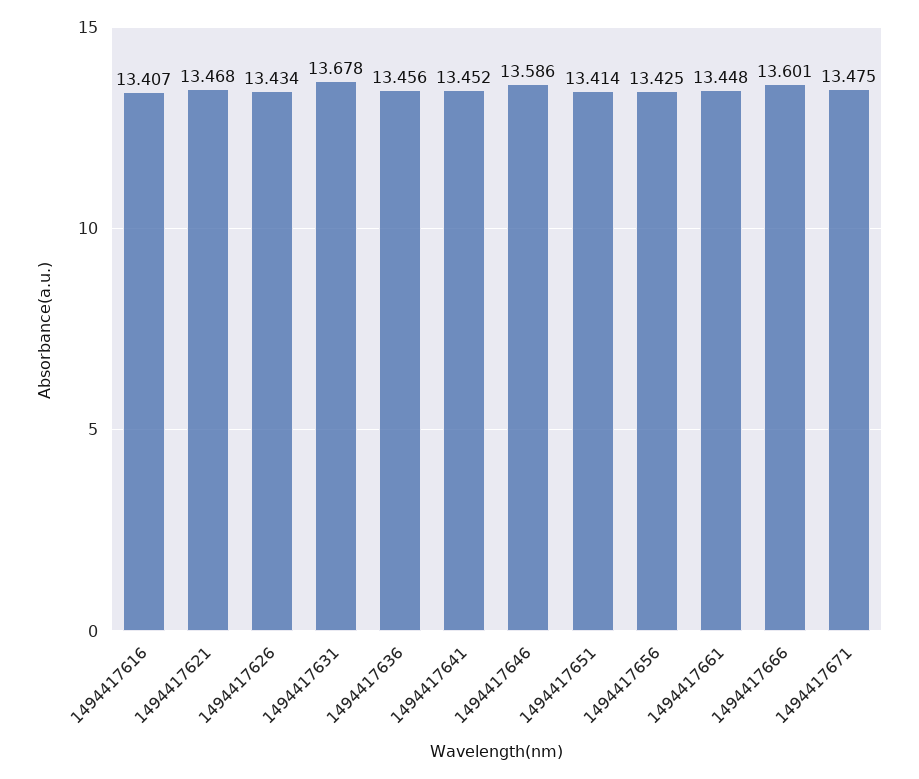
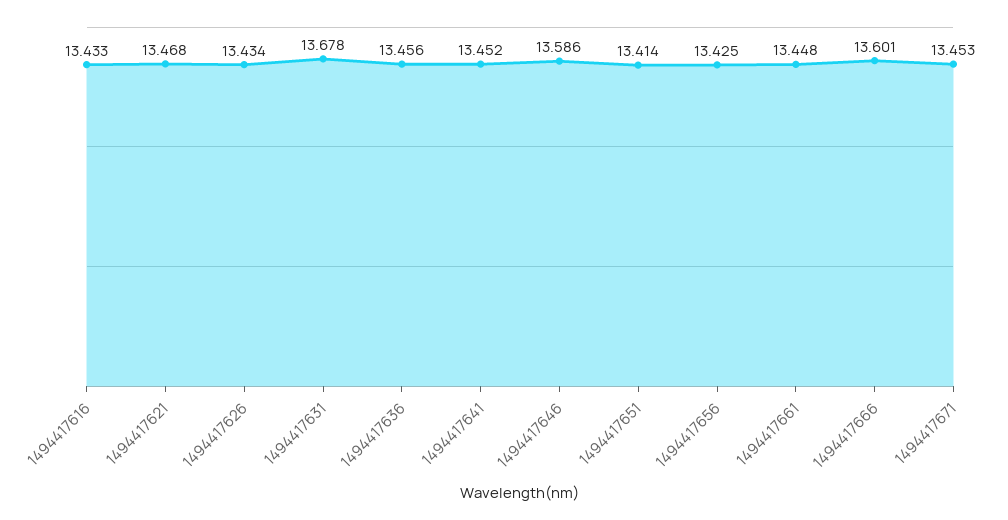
  {
-   "1494417616": 13.407,
+   "1494417616": 13.433,
    "1494417621": 13.468,
    "1494417626": 13.434,
    "1494417631": 13.678,
    "1494417636": 13.456,
    "1494417641": 13.452,
    "1494417646": 13.586,
    "1494417651": 13.414,
    "1494417656": 13.425,
    "1494417661": 13.448,
    "1494417666": 13.601,
-   "1494417671": 13.475
+   "1494417671": 13.453
  }

